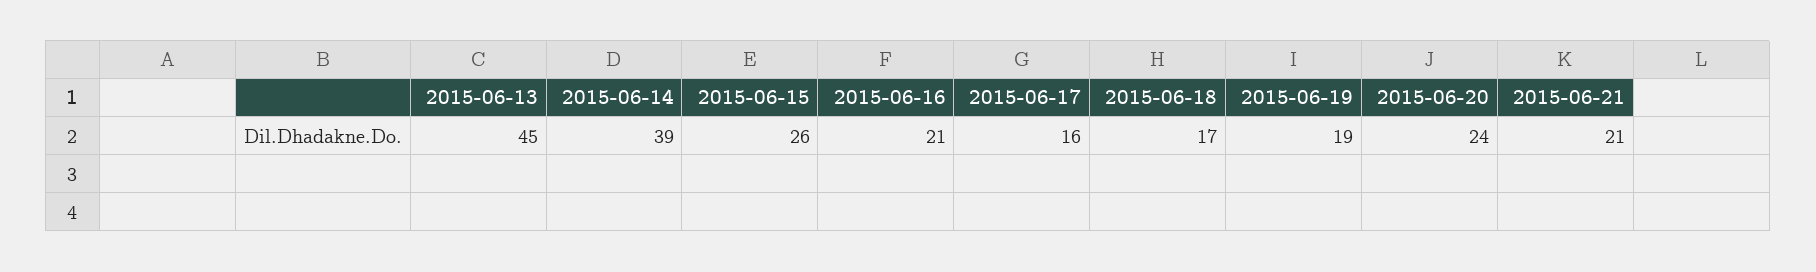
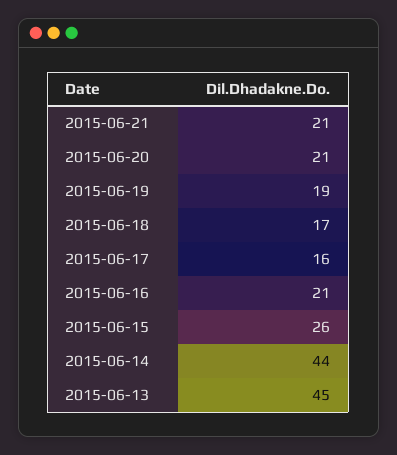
  {
    "2015-06-13": 45,
-   "2015-06-14": 39,
+   "2015-06-14": 44,
    "2015-06-15": 26,
    "2015-06-16": 21,
    "2015-06-17": 16,
    "2015-06-18": 17,
    "2015-06-19": 19,
-   "2015-06-20": 24,
+   "2015-06-20": 21,
    "2015-06-21": 21
  }

